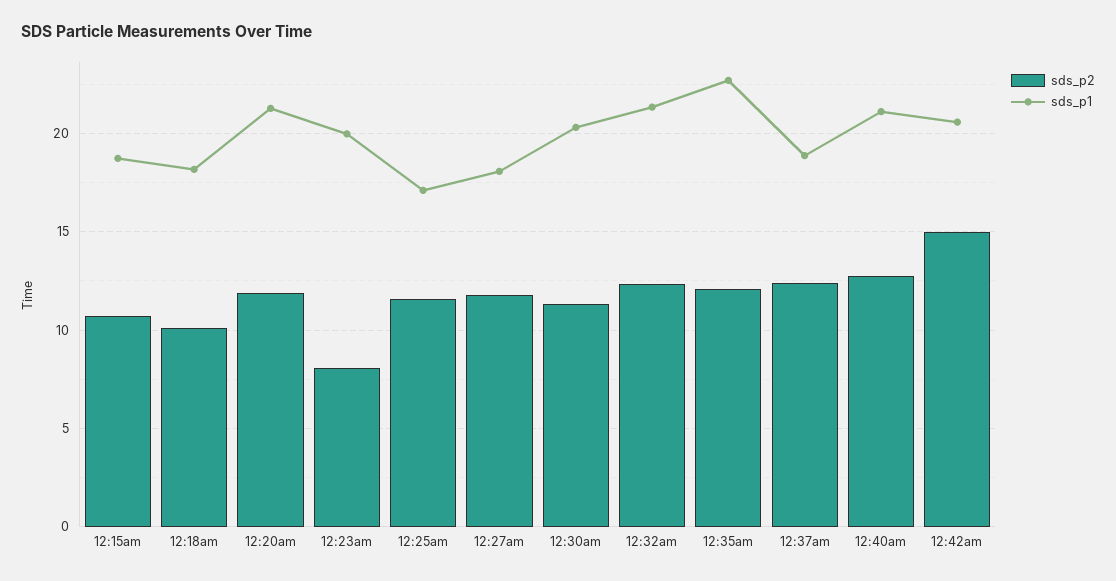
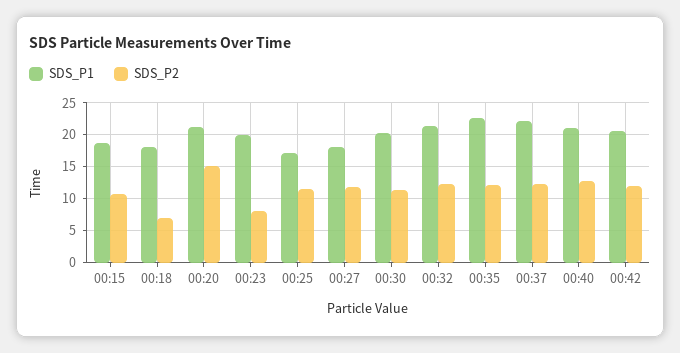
  {
    "sds_p2": {
      "12:15am": 10.5,
-     "12:18am": 10,
+     "12:18am": 7,
-     "12:20am": 12,
+     "12:20am": 15,
      "12:23am": 8,
      "12:25am": 11.5,
      "12:27am": 12,
      "12:30am": 11.5,
      "12:32am": 12.5,
      "12:35am": 12,
      "12:37am": 12.5,
      "12:40am": 12.5,
-     "12:42am": 15
+     "12:42am": 12
    },
    "sds_p1": {
      "12:15am": 18.5,
      "12:18am": 18,
      "12:20am": 21.5,
      "12:23am": 20,
      "12:25am": 17,
      "12:27am": 18,
      "12:30am": 20.5,
      "12:32am": 21.5,
      "12:35am": 22.5,
-     "12:37am": 19,
+     "12:37am": 22,
      "12:40am": 21,
      "12:42am": 20.5
    }
  }

